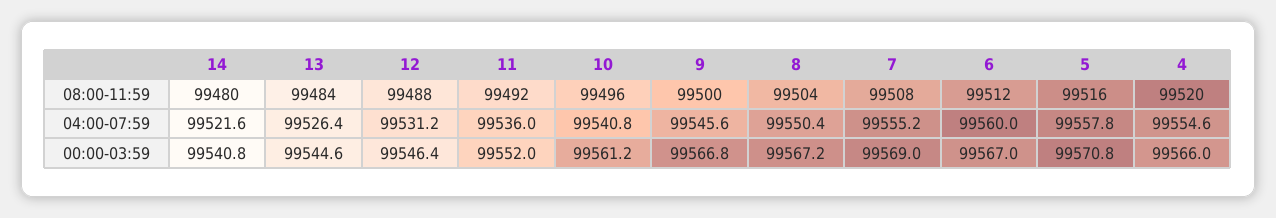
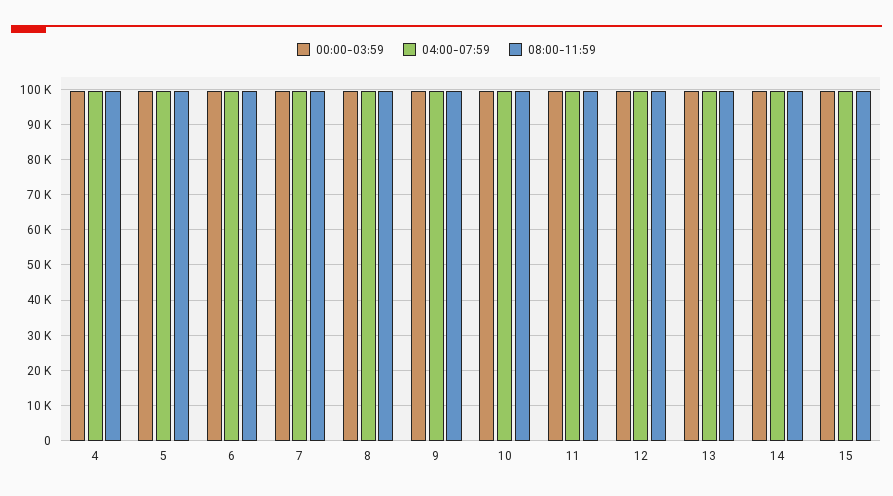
  {
    "08:00-11:59": {
      "14": 99480,
      "13": 99484,
      "12": 99488,
      "11": 99492,
      "10": 99496,
      "9": 99500,
      "8": 99504,
      "7": 99508,
      "6": 99512,
      "5": 99516,
-     "4": 99520
+     "4": 99520,
+     "15": 100000
    },
    "04:00-07:59": {
      "14": 99521.6,
      "13": 99526.4,
      "12": 99531.2,
      "11": 99536,
      "10": 99540.8,
      "9": 99545.6,
      "8": 99550.4,
      "7": 99555.2,
      "6": 99560,
      "5": 99557.8,
-     "4": 99554.6
+     "4": 99554.6,
+     "15": 100000
    },
    "00:00-03:59": {
      "14": 99540.8,
      "13": 99544.6,
      "12": 99546.4,
      "11": 99552,
      "10": 99561.2,
      "9": 99566.8,
      "8": 99567.2,
      "7": 99569,
      "6": 99567,
      "5": 99570.8,
-     "4": 99566
+     "4": 99566,
+     "15": 100000
    }
  }

